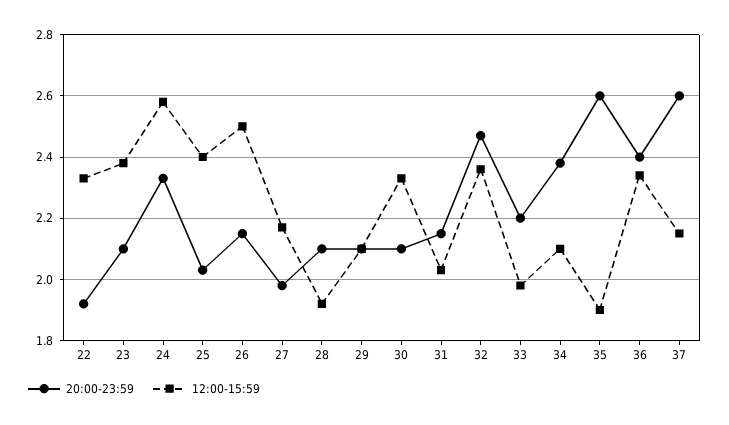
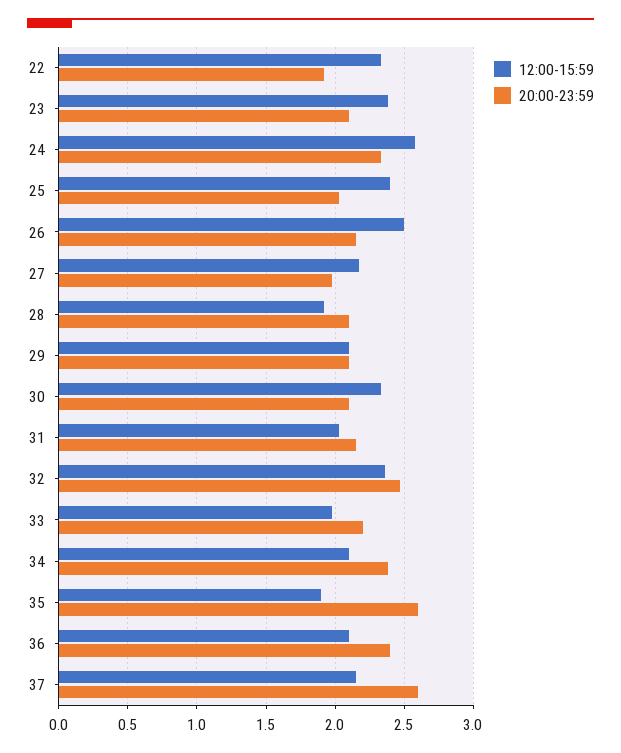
  {
    "20:00-23:59": {
      "22": 1.9,
      "23": 2.1,
      "24": 2.35,
      "25": 2.05,
      "26": 2.15,
      "27": 2,
      "28": 2.1,
      "29": 2.1,
      "30": 2.1,
      "31": 2.15,
      "32": 2.45,
      "33": 2.2,
      "34": 2.4,
      "35": 2.6,
      "36": 2.4,
      "37": 2.6
    },
    "12:00-15:59": {
      "22": 2.35,
      "23": 2.4,
      "24": 2.6,
      "25": 2.4,
      "26": 2.5,
      "27": 2.15,
      "28": 1.9,
      "29": 2.1,
      "30": 2.35,
      "31": 2.05,
      "32": 2.35,
      "33": 2,
      "34": 2.1,
      "35": 1.9,
-     "36": 2.35,
+     "36": 2.1,
      "37": 2.15
    }
  }

